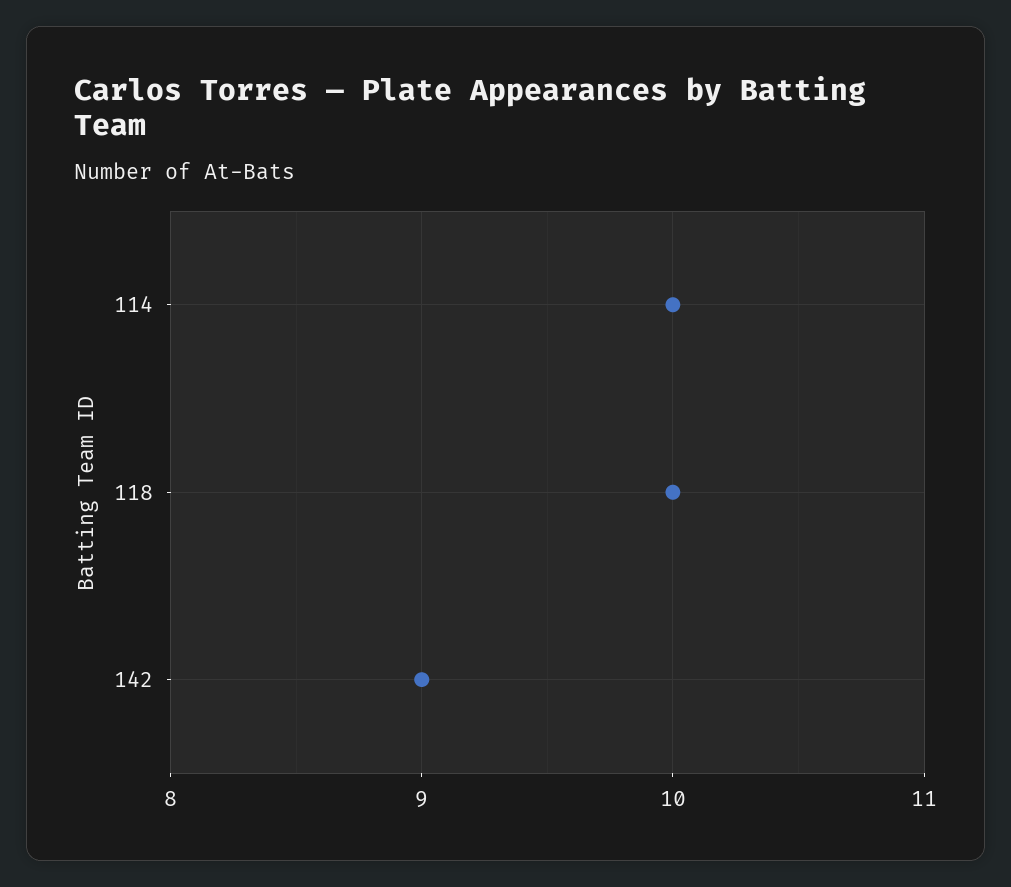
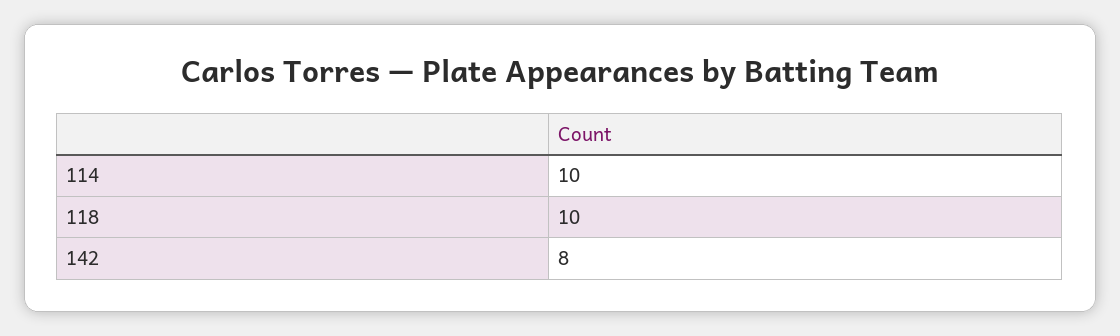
  {
    "114": 10,
    "118": 10,
-   "142": 9
+   "142": 8
  }

